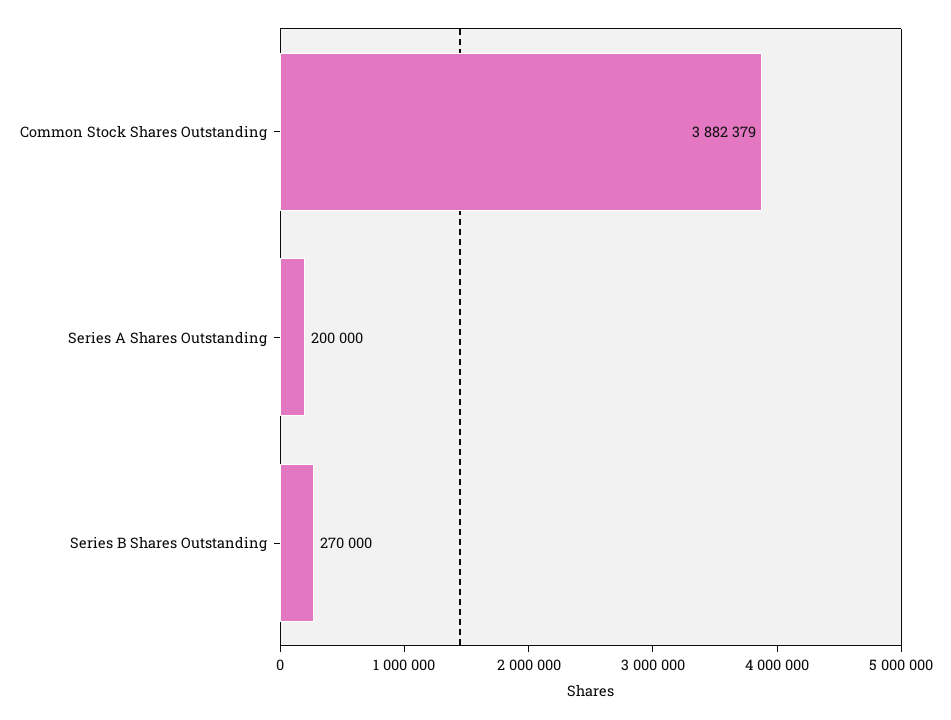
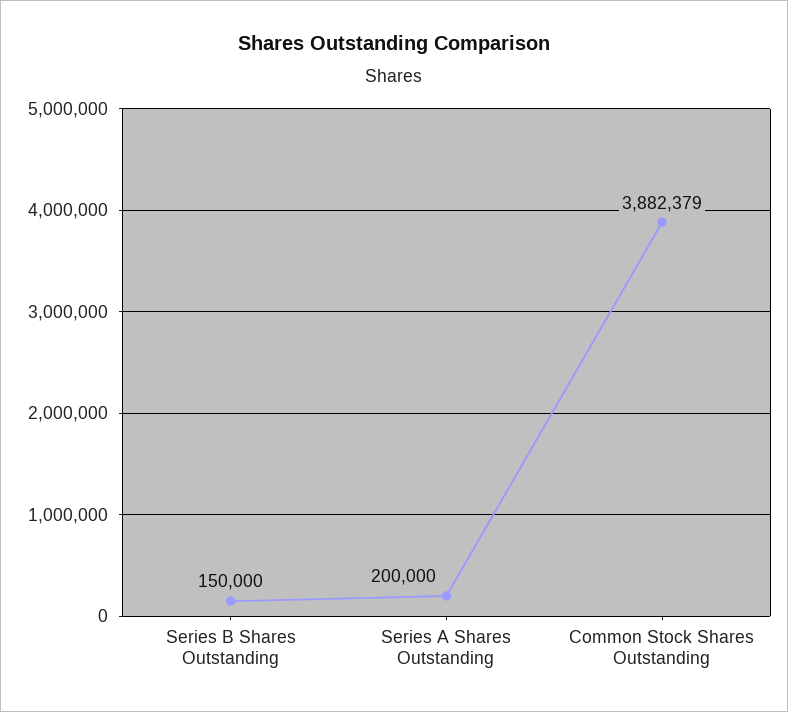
  {
    "Common Stock Shares Outstanding": 3882379,
    "Series A Shares Outstanding": 200000,
-   "Series B Shares Outstanding": 270000
+   "Series B Shares Outstanding": 150000
  }

